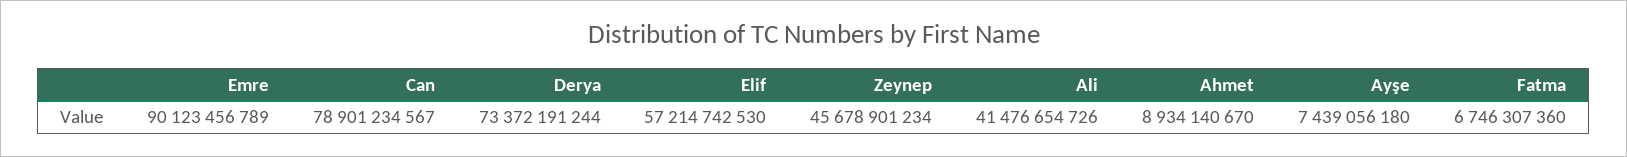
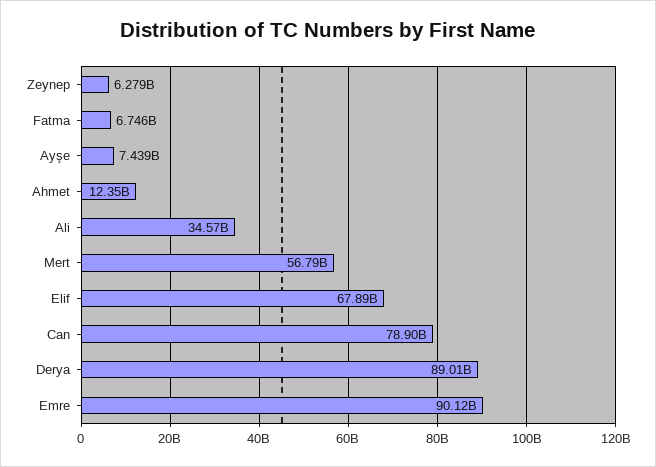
  {
    "Emre": 90123456789,
    "Can": 78901234567,
-   "Derya": 73372191244,
+   "Derya": 89010000000,
-   "Elif": 57214742530,
+   "Elif": 67890000000,
-   "Zeynep": 45678901234,
+   "Zeynep": 6279000000,
-   "Ali": 41476654726,
+   "Ali": 34570000000,
-   "Ahmet": 8934140670,
+   "Ahmet": 12350000000,
    "Ayşe": 7439056180,
-   "Fatma": 6746307360
+   "Fatma": 6746307360,
+   "Mert": 56790000000
  }

